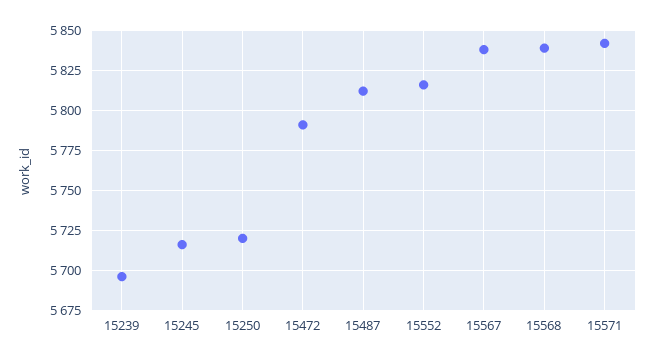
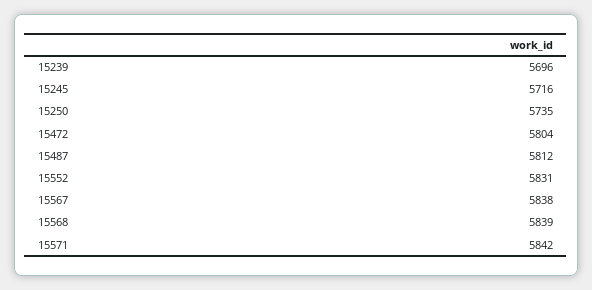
  {
    "15239": 5696,
    "15245": 5716,
-   "15250": 5720,
+   "15250": 5735,
-   "15472": 5790,
+   "15472": 5804,
    "15487": 5812,
-   "15552": 5815,
+   "15552": 5831,
    "15567": 5838,
    "15568": 5839,
    "15571": 5842
  }

